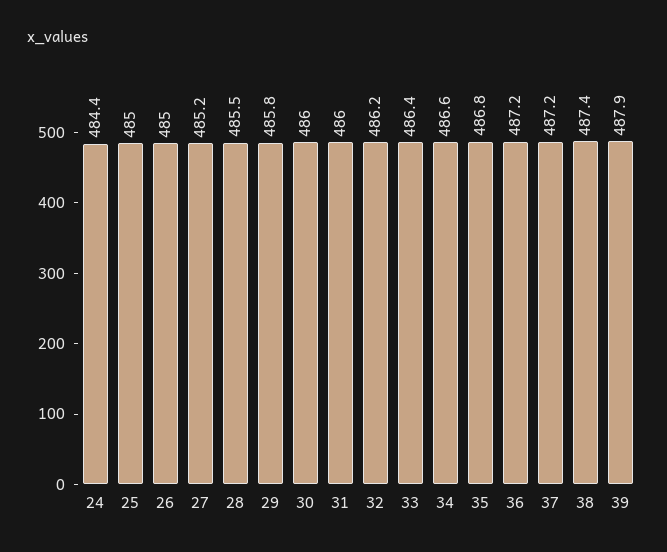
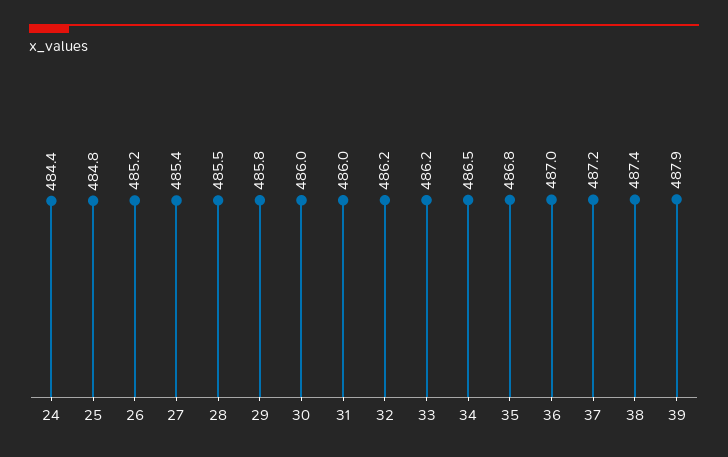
  {
    "24": 484.4,
-   "25": 485,
+   "25": 484.8,
-   "26": 485,
+   "26": 485.2,
-   "27": 485.2,
+   "27": 485.4,
    "28": 485.5,
    "29": 485.8,
    "30": 486,
    "31": 486,
    "32": 486.2,
-   "33": 486.4,
+   "33": 486.2,
-   "34": 486.6,
+   "34": 486.5,
    "35": 486.8,
-   "36": 487.2,
+   "36": 487,
    "37": 487.2,
    "38": 487.4,
    "39": 487.9
  }

